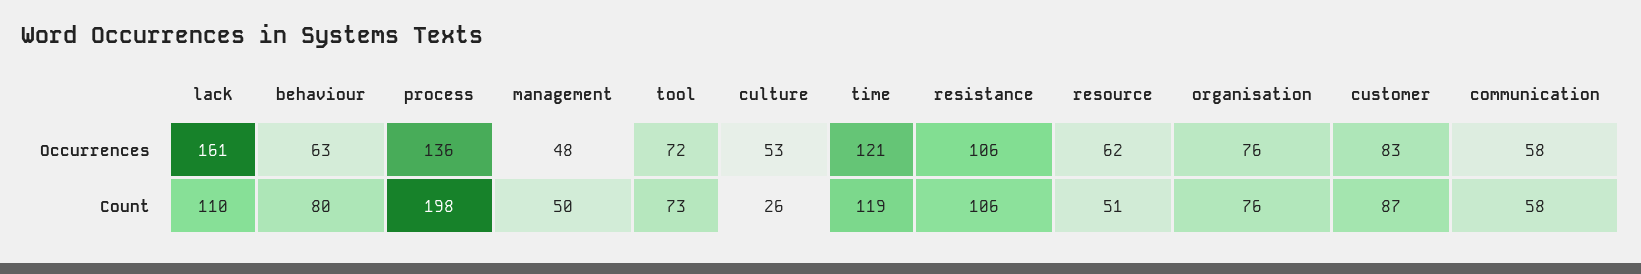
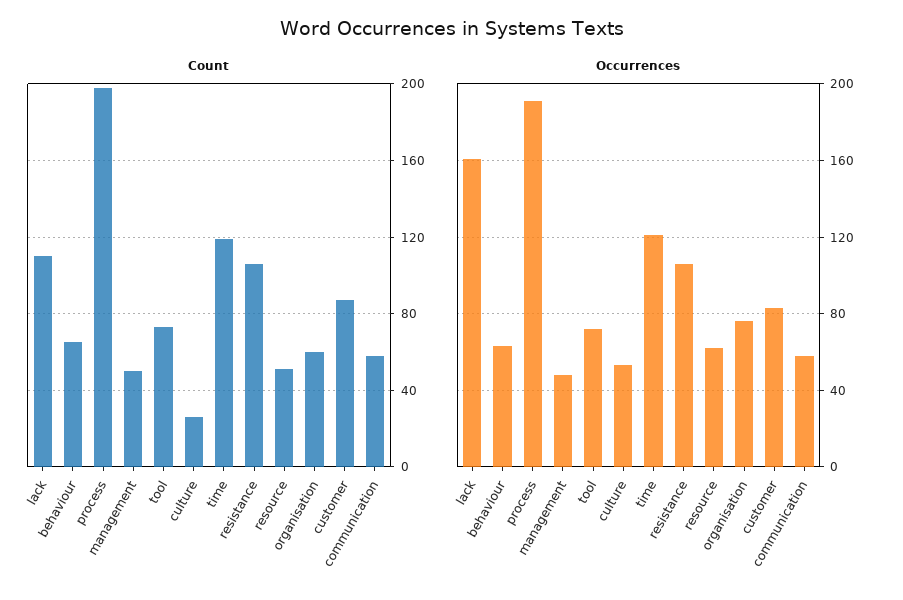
  {
    "Occurrences": {
      "lack": 161,
      "behaviour": 63,
-     "process": 136,
+     "process": 190,
      "management": 48,
      "tool": 72,
      "culture": 53,
      "time": 121,
      "resistance": 106,
      "resource": 62,
      "organisation": 76,
      "customer": 83,
      "communication": 58
    },
    "Count": {
      "lack": 110,
-     "behaviour": 80,
+     "behaviour": 65,
      "process": 198,
      "management": 50,
      "tool": 73,
      "culture": 26,
      "time": 119,
      "resistance": 106,
      "resource": 51,
-     "organisation": 76,
+     "organisation": 60,
      "customer": 87,
      "communication": 58
    }
  }

